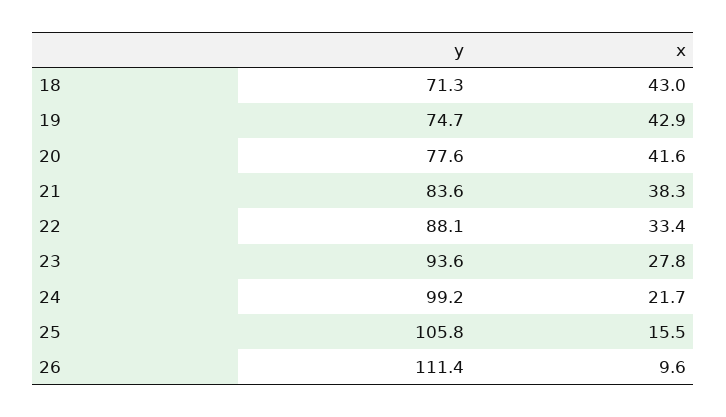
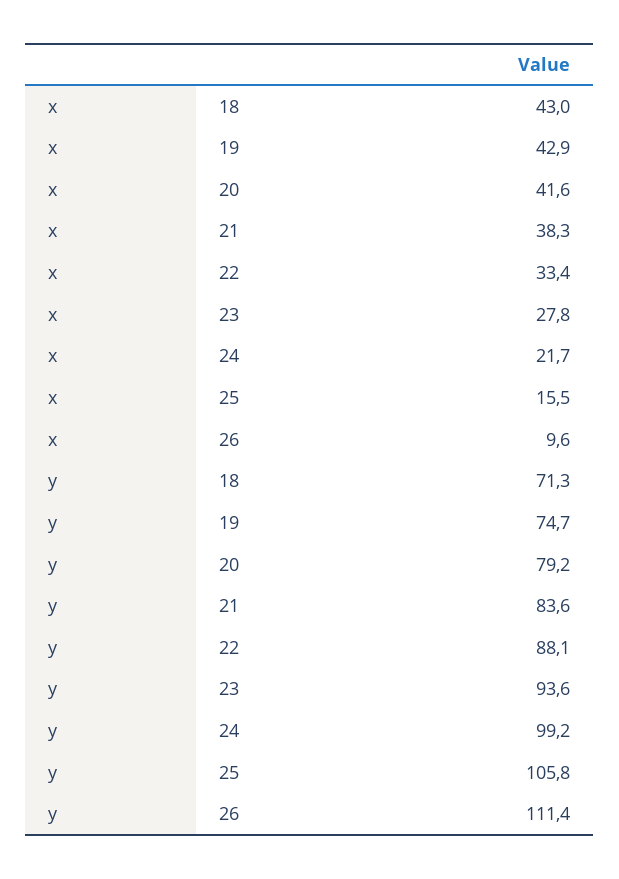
  {
    "y": {
      "18": 71.3,
      "19": 74.7,
-     "20": 77.6,
+     "20": 79.2,
      "21": 83.6,
      "22": 88.1,
      "23": 93.6,
      "24": 99.2,
      "25": 105.8,
      "26": 111.4
    },
    "x": {
      "18": 43,
      "19": 42.9,
      "20": 41.6,
      "21": 38.3,
      "22": 33.4,
      "23": 27.8,
      "24": 21.7,
      "25": 15.5,
      "26": 9.6
    }
  }

